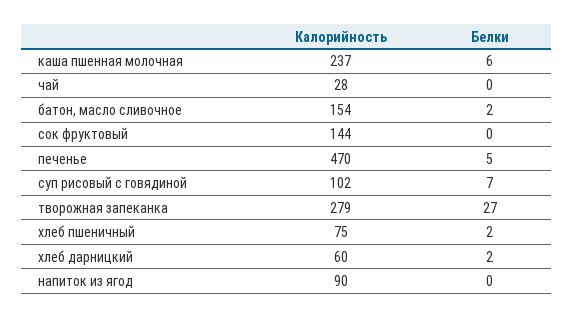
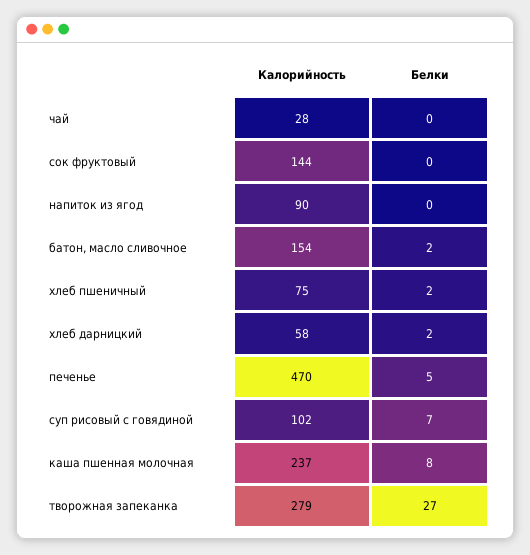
  {
    "Калорийность": {
      "каша пшенная молочная": 237,
      "чай": 28,
      "батон, масло сливочное": 154,
      "сок фруктовый": 144,
      "печенье": 470,
      "суп рисовый с говядиной": 102,
      "творожная запеканка": 279,
      "хлеб пшеничный": 75,
-     "хлеб дарницкий": 60,
+     "хлеб дарницкий": 58,
      "напиток из ягод": 90
    },
    "Белки": {
-     "каша пшенная молочная": 6,
+     "каша пшенная молочная": 8,
      "чай": 0,
      "батон, масло сливочное": 2,
      "сок фруктовый": 0,
      "печенье": 5,
      "суп рисовый с говядиной": 7,
      "творожная запеканка": 27,
      "хлеб пшеничный": 2,
      "хлеб дарницкий": 2,
      "напиток из ягод": 0
    }
  }

